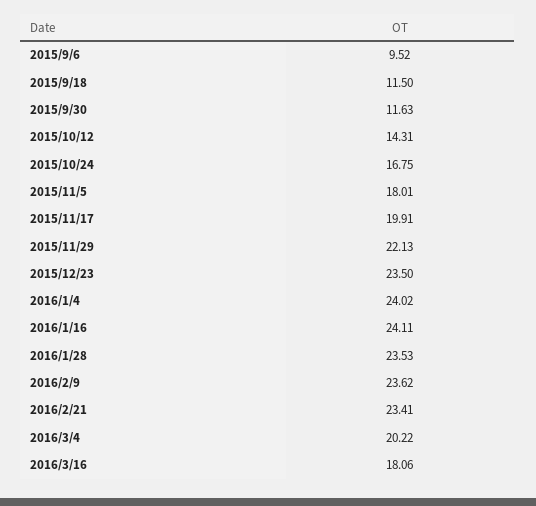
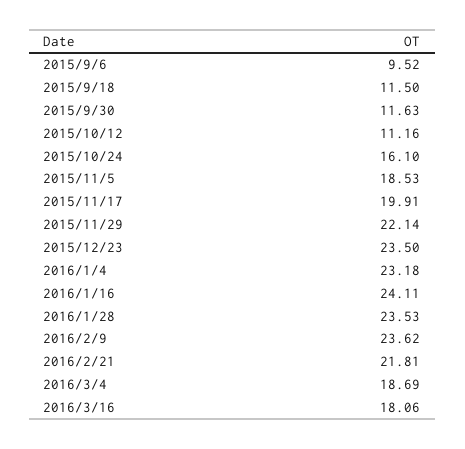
  {
    "2015/9/6": 9.52,
    "2015/9/18": 11.5,
    "2015/9/30": 11.63,
-   "2015/10/12": 14.31,
+   "2015/10/12": 11.16,
-   "2015/10/24": 16.75,
+   "2015/10/24": 16.1,
-   "2015/11/5": 18.01,
+   "2015/11/5": 18.53,
    "2015/11/17": 19.91,
-   "2015/11/29": 22.13,
+   "2015/11/29": 22.14,
    "2015/12/23": 23.5,
-   "2016/1/4": 24.02,
+   "2016/1/4": 23.18,
    "2016/1/16": 24.11,
    "2016/1/28": 23.53,
    "2016/2/9": 23.62,
-   "2016/2/21": 23.41,
+   "2016/2/21": 21.81,
-   "2016/3/4": 20.22,
+   "2016/3/4": 18.69,
    "2016/3/16": 18.06
  }

